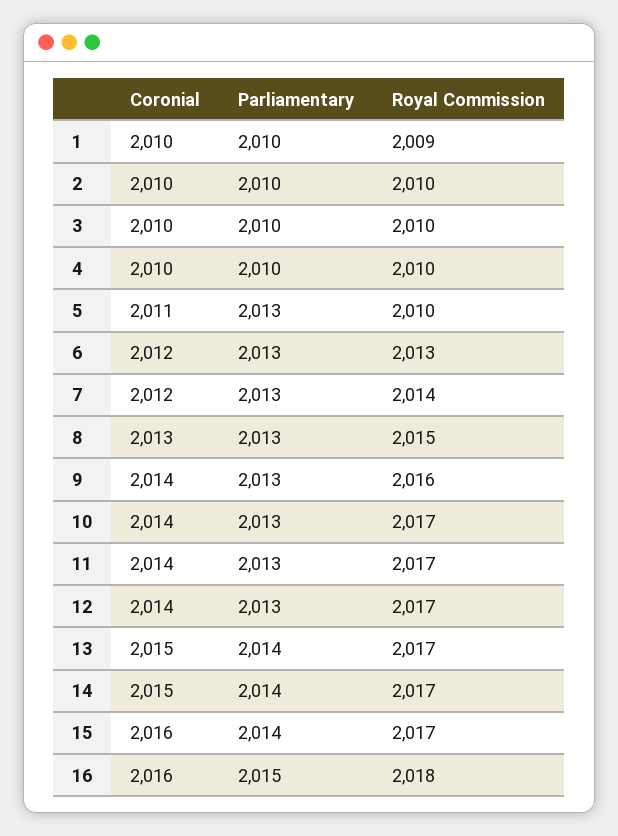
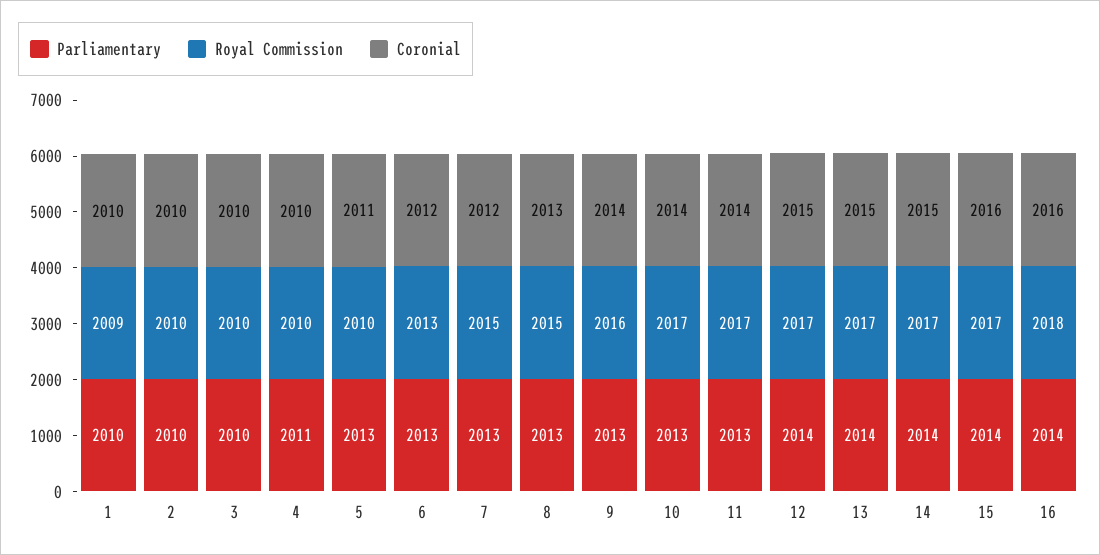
  {
    "Coronial": {
      "1": 2010,
      "2": 2010,
      "3": 2010,
      "4": 2010,
      "5": 2011,
      "6": 2012,
      "7": 2012,
      "8": 2013,
      "9": 2014,
      "10": 2014,
      "11": 2014,
-     "12": 2014,
+     "12": 2015,
      "13": 2015,
      "14": 2015,
      "15": 2016,
      "16": 2016
    },
    "Parliamentary": {
      "1": 2010,
      "2": 2010,
      "3": 2010,
-     "4": 2010,
+     "4": 2011,
      "5": 2013,
      "6": 2013,
      "7": 2013,
      "8": 2013,
      "9": 2013,
      "10": 2013,
      "11": 2013,
-     "12": 2013,
+     "12": 2014,
      "13": 2014,
      "14": 2014,
      "15": 2014,
-     "16": 2015
+     "16": 2014
    },
    "Royal Commission": {
      "1": 2009,
      "2": 2010,
      "3": 2010,
      "4": 2010,
      "5": 2010,
      "6": 2013,
-     "7": 2014,
+     "7": 2015,
      "8": 2015,
      "9": 2016,
      "10": 2017,
      "11": 2017,
      "12": 2017,
      "13": 2017,
      "14": 2017,
      "15": 2017,
      "16": 2018
    }
  }

